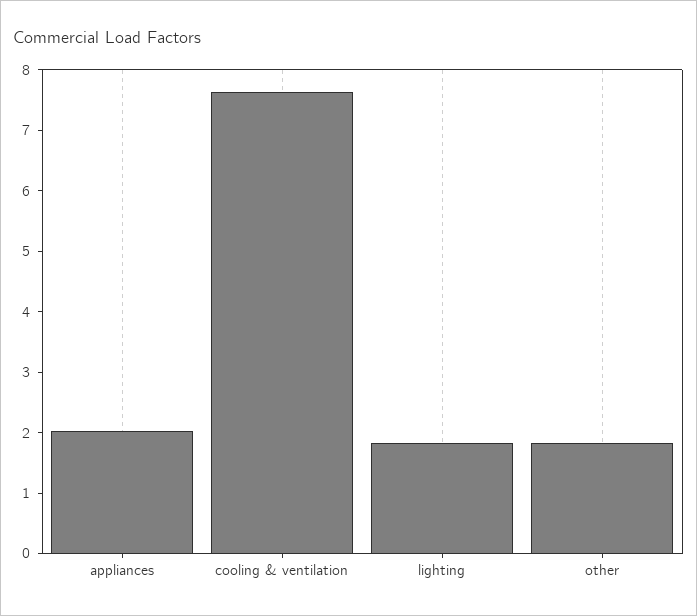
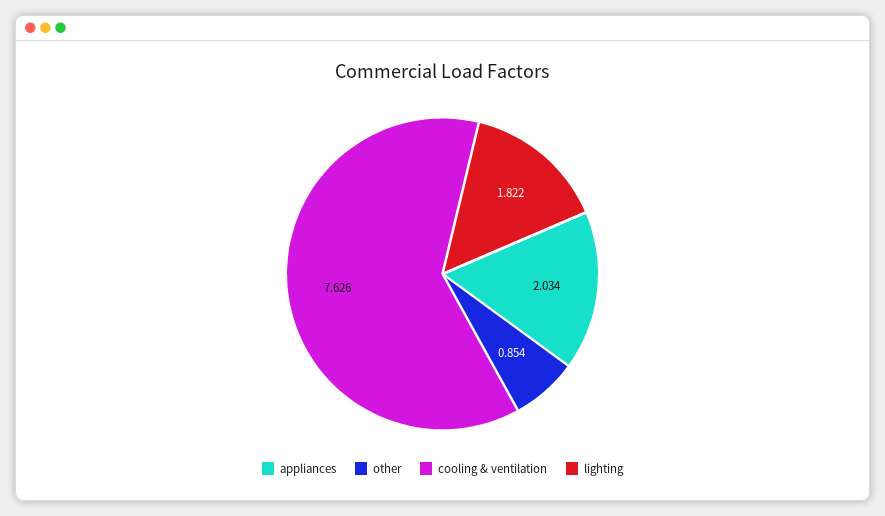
  {
    "appliances": 2.034,
    "cooling & ventilation": 7.626,
    "lighting": 1.822,
-   "other": 1.8
+   "other": 0.854
  }

